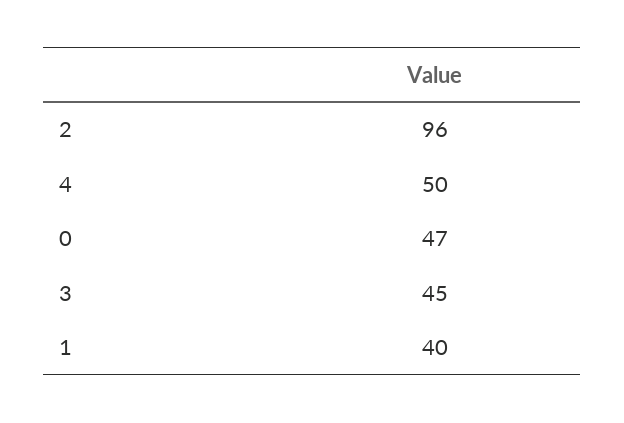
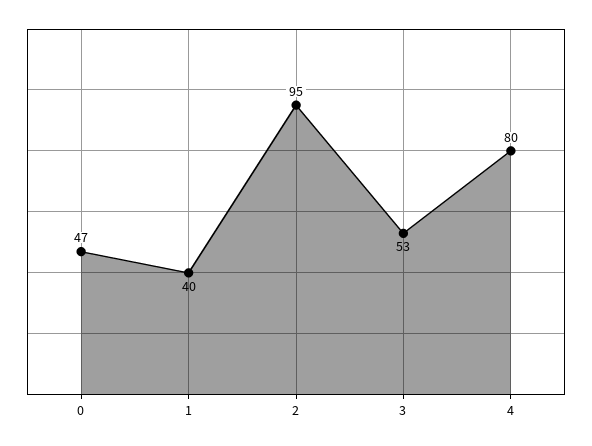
  {
-   "2": 96,
+   "2": 95,
-   "4": 50,
+   "4": 80,
    "0": 47,
-   "3": 45,
+   "3": 53,
    "1": 40
  }

